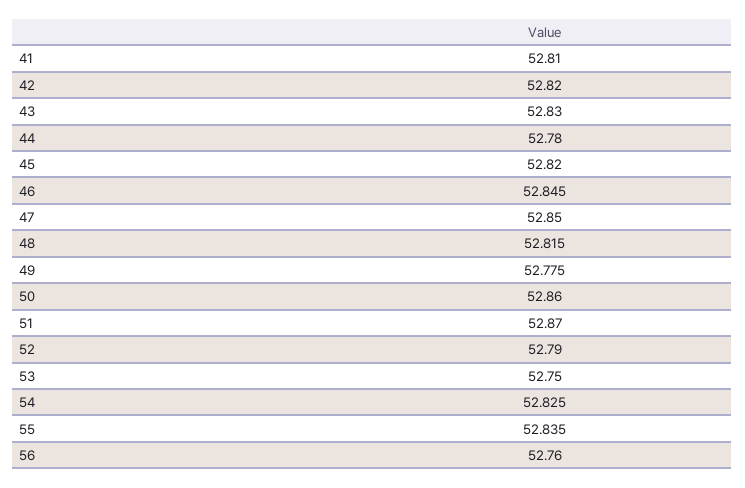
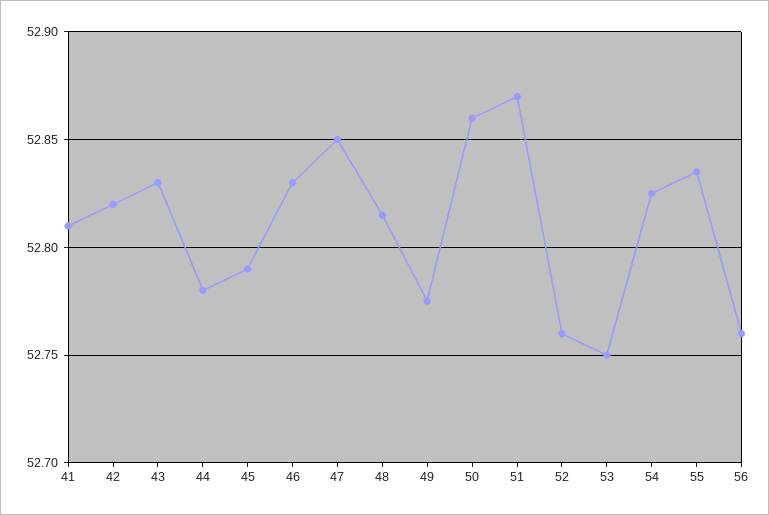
  {
    "41": 52.81,
    "42": 52.82,
    "43": 52.83,
    "44": 52.78,
-   "45": 52.82,
+   "45": 52.79,
-   "46": 52.845,
+   "46": 52.83,
    "47": 52.85,
    "48": 52.815,
    "49": 52.775,
    "50": 52.86,
    "51": 52.87,
-   "52": 52.79,
+   "52": 52.76,
    "53": 52.75,
    "54": 52.825,
    "55": 52.835,
    "56": 52.76
  }

